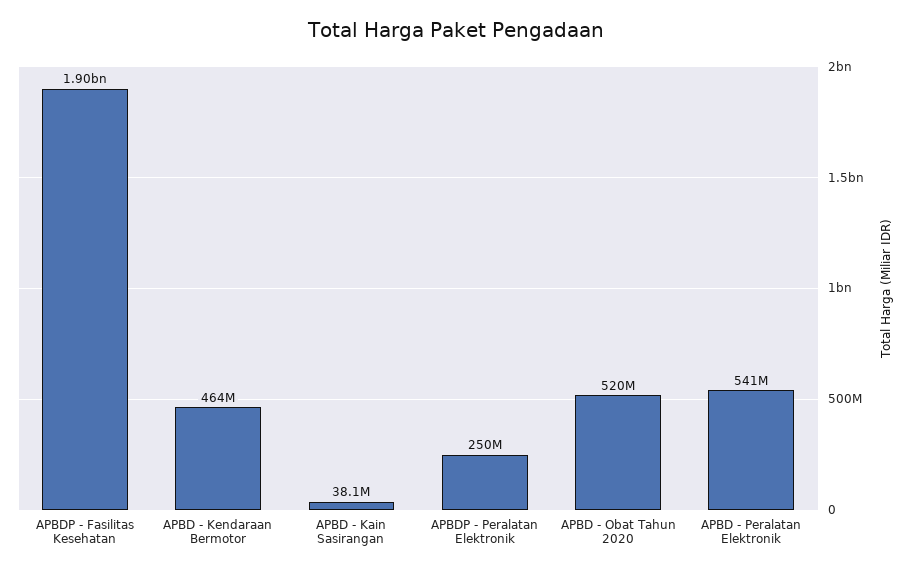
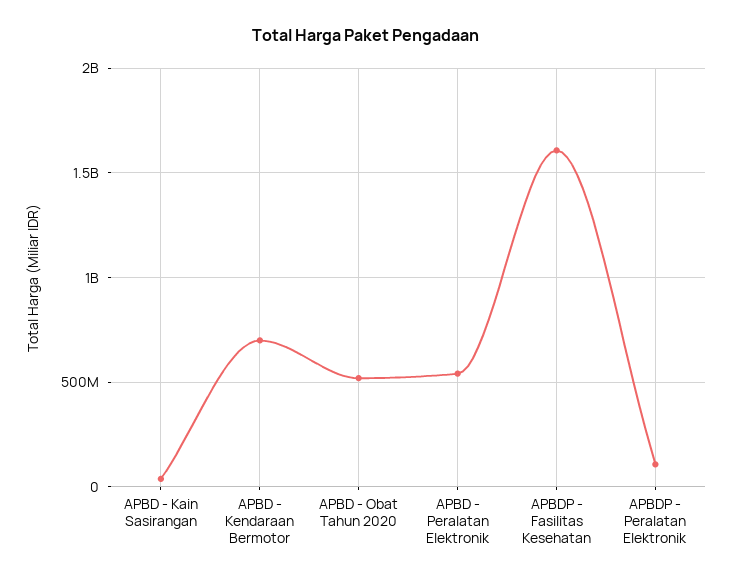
  {
-   "APBDP - Fasilitas Kesehatan": 1900000000,
+   "APBDP - Fasilitas Kesehatan": 1600000000,
-   "APBD - Kendaraan Bermotor": 464000000,
+   "APBD - Kendaraan Bermotor": 700000000,
    "APBD - Kain Sasirangan": 38100000,
-   "APBDP - Peralatan Elektronik": 250000000,
+   "APBDP - Peralatan Elektronik": 100000000,
    "APBD - Obat Tahun 2020": 520000000,
    "APBD - Peralatan Elektronik": 541000000
  }

